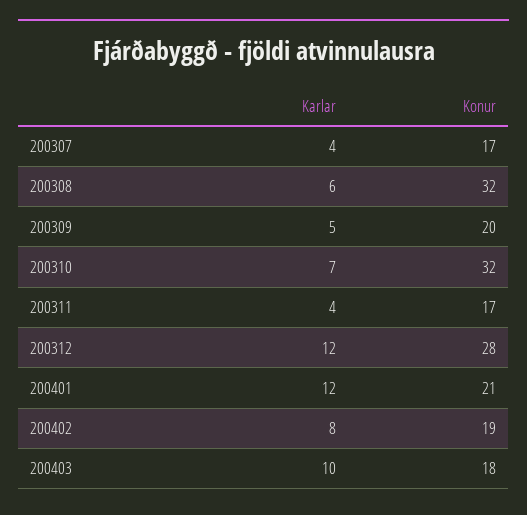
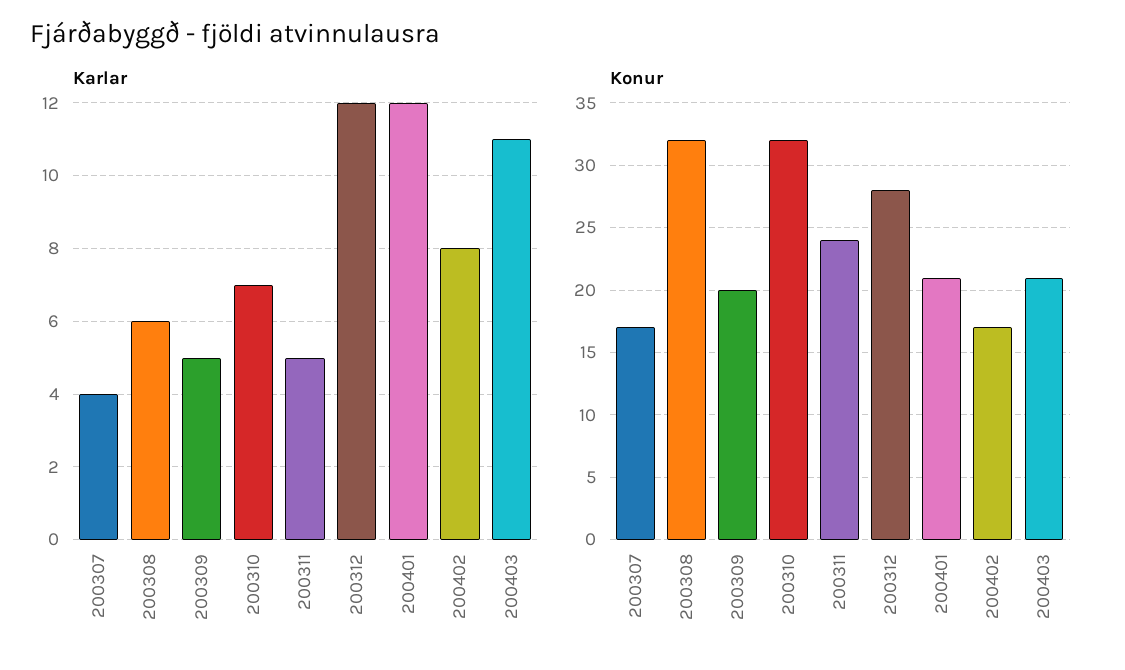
  {
    "Karlar": {
      "200307": 4,
      "200308": 6,
      "200309": 5,
      "200310": 7,
-     "200311": 4,
+     "200311": 5,
      "200312": 12,
      "200401": 12,
      "200402": 8,
-     "200403": 10
+     "200403": 11
    },
    "Konur": {
      "200307": 17,
      "200308": 32,
      "200309": 20,
      "200310": 32,
-     "200311": 17,
+     "200311": 24,
      "200312": 28,
      "200401": 21,
-     "200402": 19,
+     "200402": 17,
-     "200403": 18
+     "200403": 21
    }
  }

